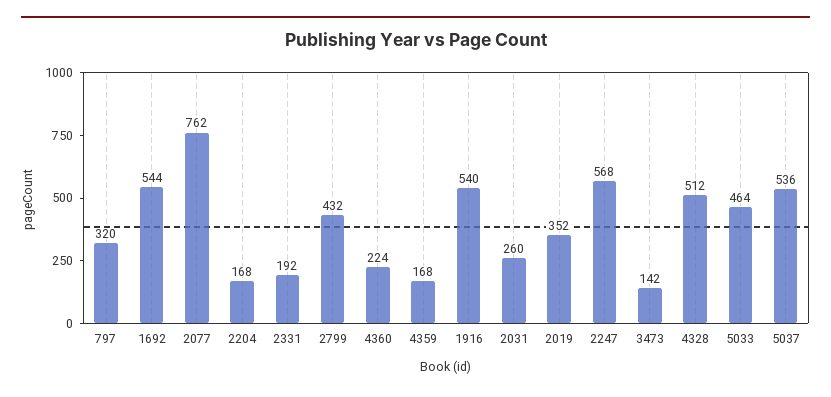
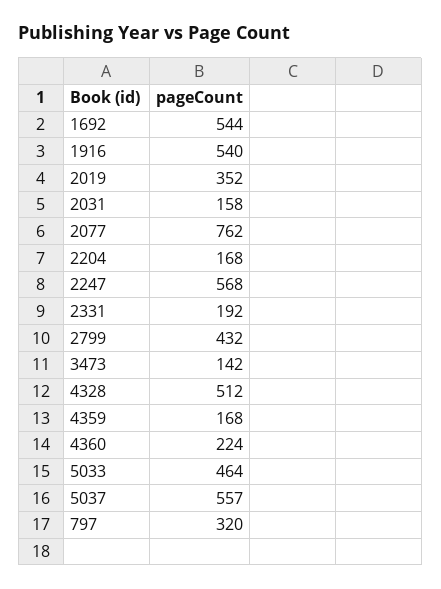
  {
    "797": 320,
    "1692": 544,
    "2077": 762,
    "2204": 168,
    "2331": 192,
    "2799": 432,
    "4360": 224,
    "4359": 168,
    "1916": 540,
-   "2031": 260,
+   "2031": 158,
    "2019": 352,
    "2247": 568,
    "3473": 142,
    "4328": 512,
    "5033": 464,
-   "5037": 536
+   "5037": 557
  }

